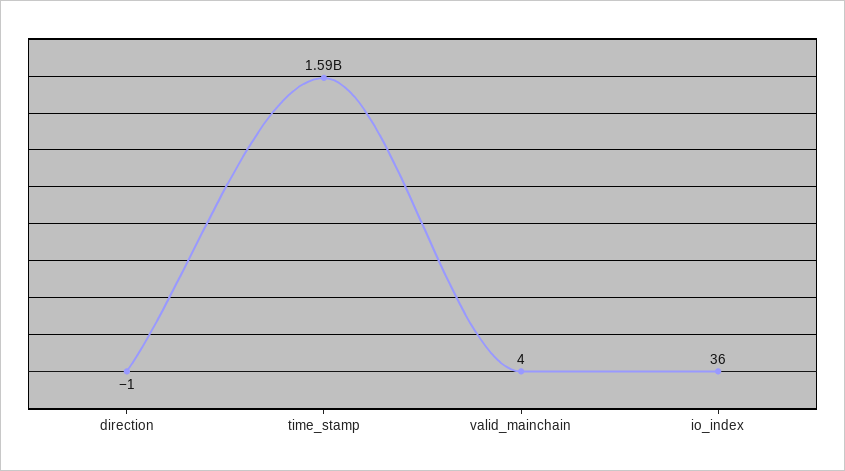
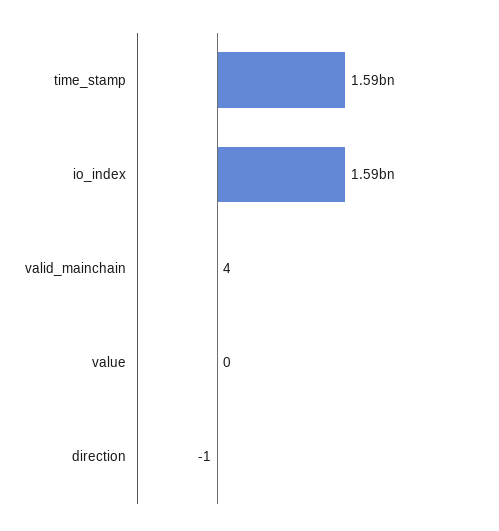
  {
    "direction": -1,
    "time_stamp": 1590000000,
    "valid_mainchain": 4,
-   "io_index": 36
+   "io_index": 1590000000,
+   "value": 0
  }

